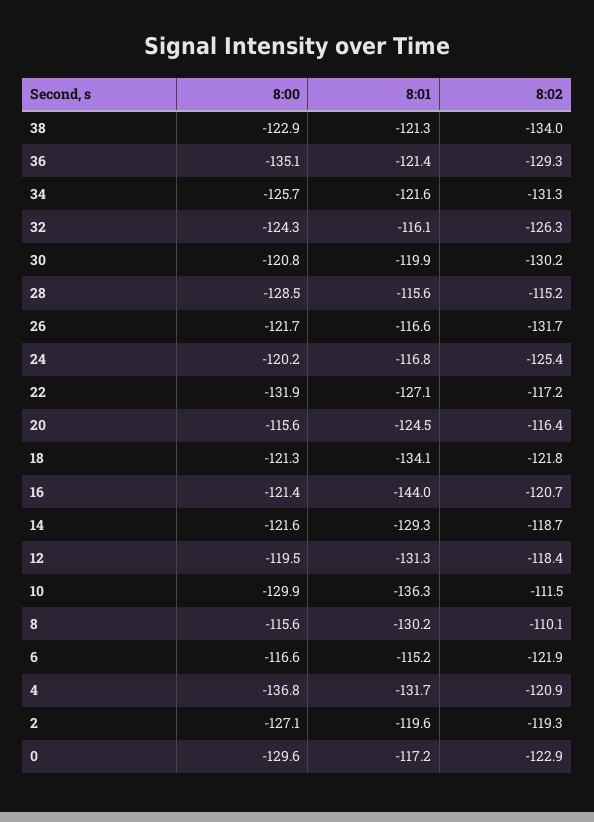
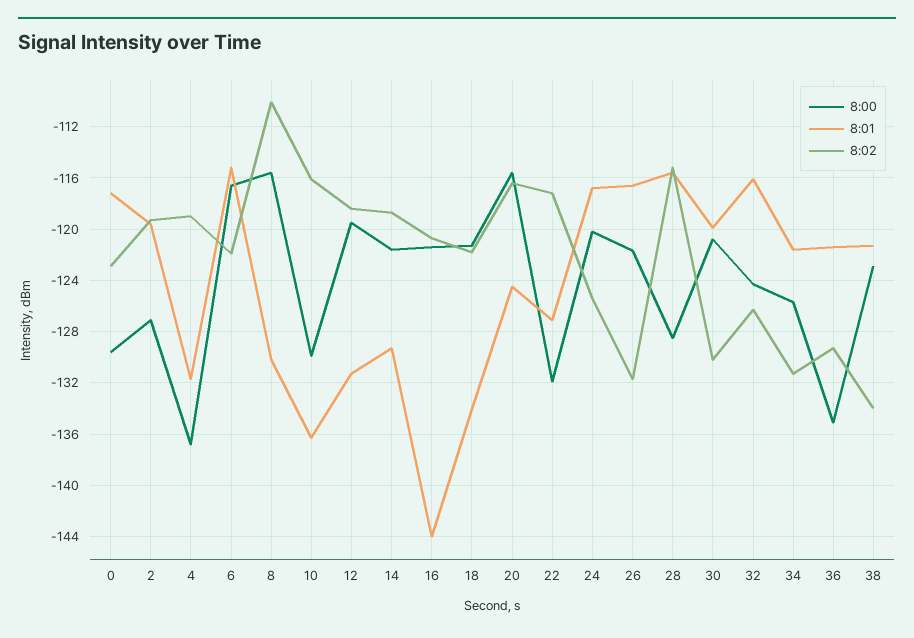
  {
    "8:00": {
      "38": -122.9,
      "36": -135.1,
      "34": -125.7,
      "32": -124.3,
      "30": -120.8,
      "28": -128.5,
      "26": -121.7,
      "24": -120.2,
      "22": -131.9,
      "20": -115.6,
      "18": -121.3,
      "16": -121.4,
      "14": -121.6,
      "12": -119.5,
      "10": -129.9,
      "8": -115.6,
      "6": -116.6,
      "4": -136.8,
      "2": -127.1,
      "0": -129.6
    },
    "8:01": {
      "38": -121.3,
      "36": -121.4,
      "34": -121.6,
      "32": -116.1,
      "30": -119.9,
      "28": -115.6,
      "26": -116.6,
      "24": -116.8,
      "22": -127.1,
      "20": -124.5,
      "18": -134.1,
      "16": -144,
      "14": -129.3,
      "12": -131.3,
      "10": -136.3,
      "8": -130.2,
      "6": -115.2,
      "4": -131.7,
      "2": -119.6,
      "0": -117.2
    },
    "8:02": {
      "38": -134,
      "36": -129.3,
      "34": -131.3,
      "32": -126.3,
      "30": -130.2,
      "28": -115.2,
      "26": -131.7,
      "24": -125.4,
      "22": -117.2,
      "20": -116.4,
      "18": -121.8,
      "16": -120.7,
      "14": -118.7,
      "12": -118.4,
-     "10": -111.5,
+     "10": -116,
      "8": -110.1,
      "6": -121.9,
-     "4": -120.9,
+     "4": -119,
      "2": -119.3,
      "0": -122.9
    }
  }

